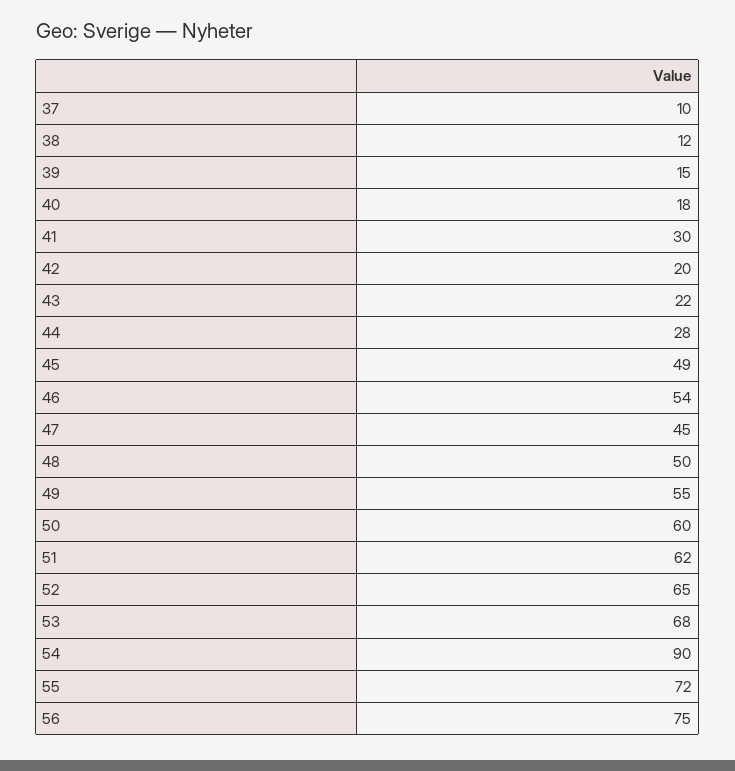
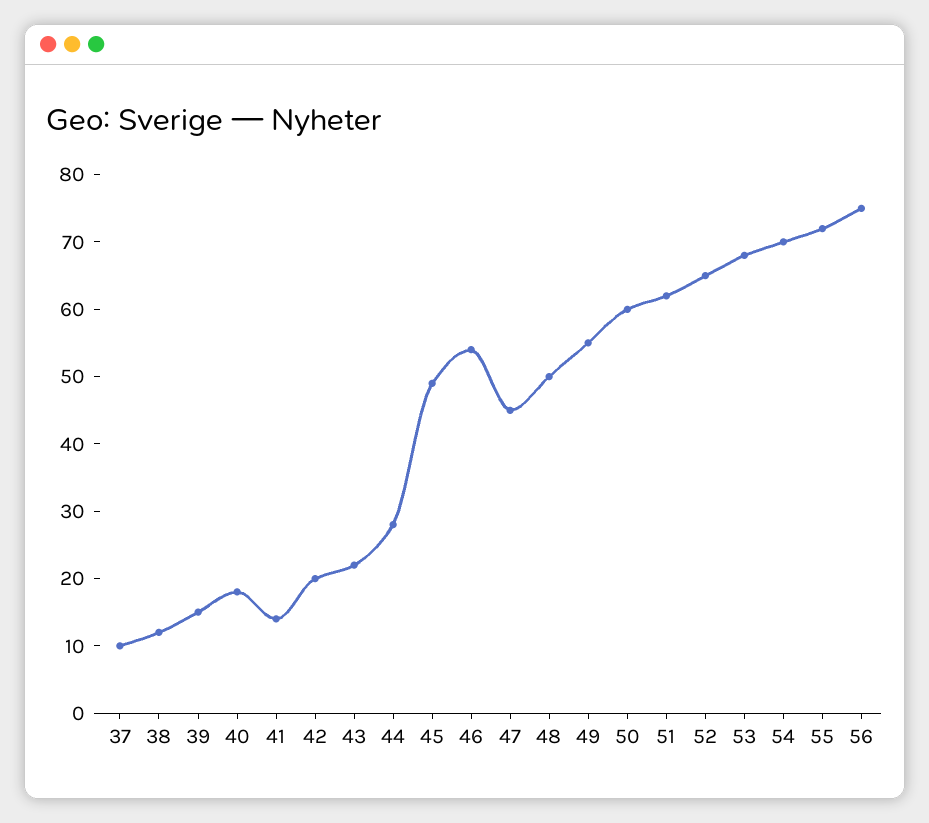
  {
    "37": 10,
    "38": 12,
    "39": 15,
    "40": 18,
-   "41": 30,
+   "41": 15,
    "42": 20,
    "43": 22,
    "44": 28,
    "45": 49,
    "46": 54,
    "47": 45,
    "48": 50,
    "49": 55,
    "50": 60,
    "51": 62,
    "52": 65,
    "53": 68,
-   "54": 90,
+   "54": 70,
    "55": 72,
    "56": 75
  }

